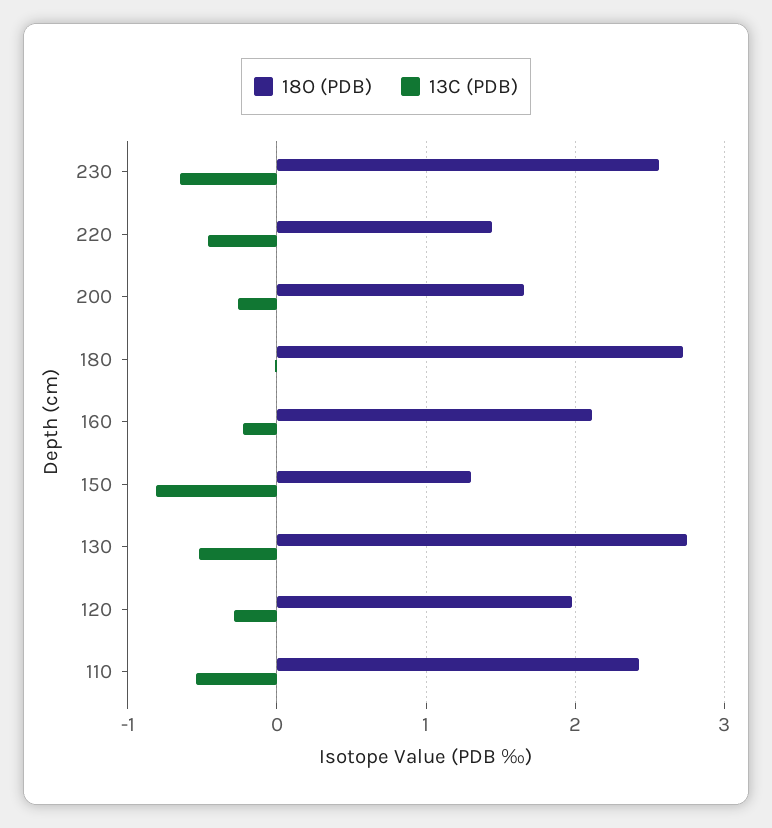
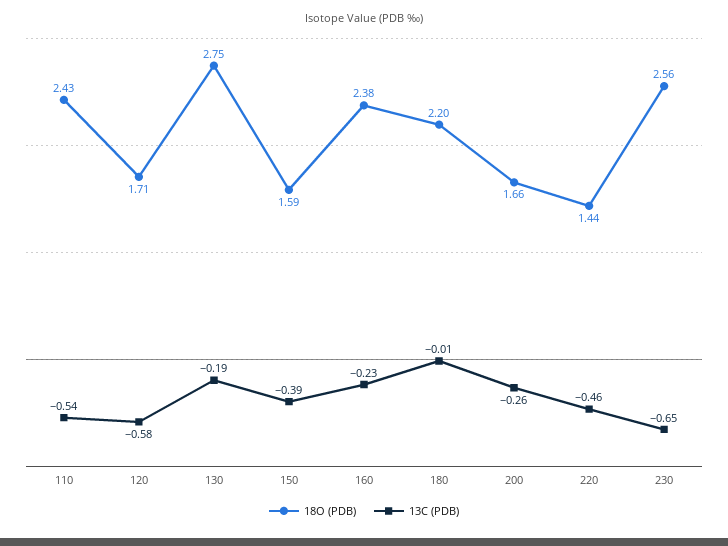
  {
    "18O (PDB)": {
      "230": 2.56,
      "220": 1.44,
      "200": 1.66,
-     "180": 2.7,
+     "180": 2.2,
-     "160": 2.1,
+     "160": 2.38,
-     "150": 1.3,
+     "150": 1.59,
      "130": 2.75,
-     "120": 2,
+     "120": 1.71,
      "110": 2.43
    },
    "13C (PDB)": {
      "230": -0.65,
      "220": -0.46,
      "200": -0.26,
      "180": -0.01,
      "160": -0.23,
-     "150": -0.8,
+     "150": -0.39,
-     "130": -0.5,
+     "130": -0.19,
-     "120": -0.3,
+     "120": -0.58,
      "110": -0.54
    }
  }

